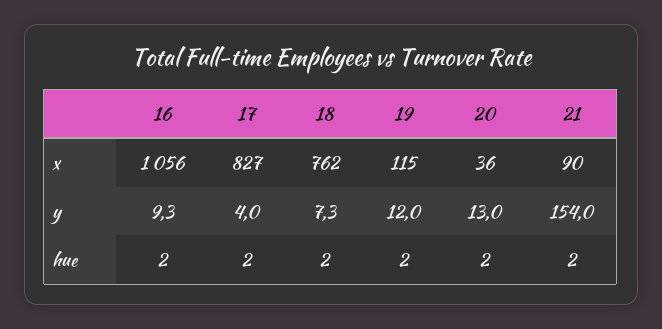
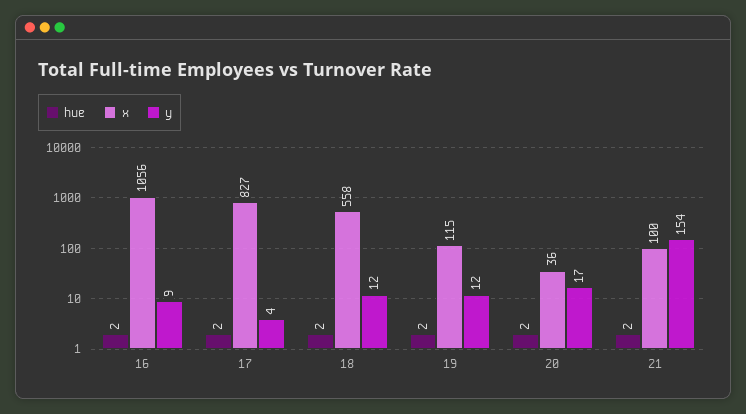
  {
    "x": {
      "16": 1056,
      "17": 827,
-     "18": 762,
+     "18": 558,
      "19": 115,
      "20": 36,
-     "21": 90
+     "21": 100
    },
    "y": {
      "16": 9.3,
      "17": 4,
-     "18": 7.3,
+     "18": 12,
      "19": 12,
-     "20": 13,
+     "20": 17,
      "21": 154
    },
    "hue": {
      "16": 2,
      "17": 2,
      "18": 2,
      "19": 2,
      "20": 2,
      "21": 2
    }
  }

